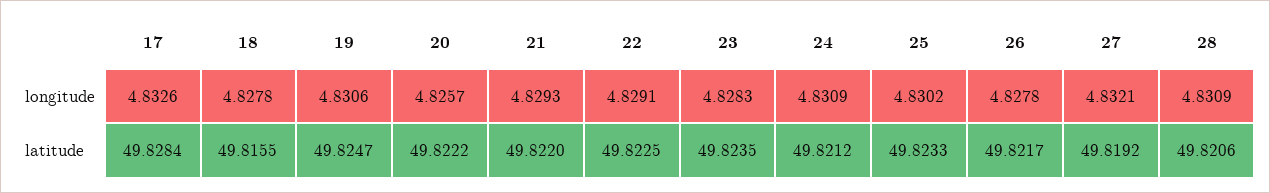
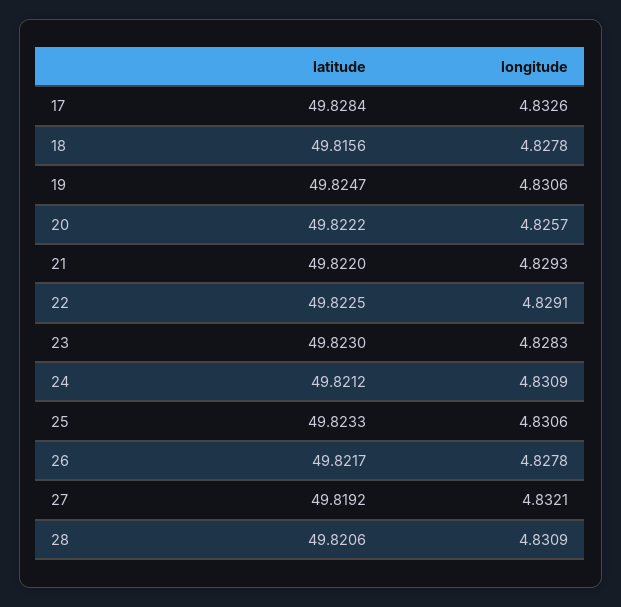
  {
    "17": {
      "longitude": 4.8326,
      "latitude": 49.8284
    },
    "18": {
      "longitude": 4.8278,
-     "latitude": 49.8155
+     "latitude": 49.8156
    },
    "19": {
      "longitude": 4.8306,
      "latitude": 49.8247
    },
    "20": {
      "longitude": 4.8257,
      "latitude": 49.8222
    },
    "21": {
      "longitude": 4.8293,
      "latitude": 49.822
    },
    "22": {
      "longitude": 4.8291,
      "latitude": 49.8225
    },
    "23": {
      "longitude": 4.8283,
-     "latitude": 49.8235
+     "latitude": 49.823
    },
    "24": {
      "longitude": 4.8309,
      "latitude": 49.8212
    },
    "25": {
-     "longitude": 4.8302,
+     "longitude": 4.8306,
      "latitude": 49.8233
    },
    "26": {
      "longitude": 4.8278,
      "latitude": 49.8217
    },
    "27": {
      "longitude": 4.8321,
      "latitude": 49.8192
    },
    "28": {
      "longitude": 4.8309,
      "latitude": 49.8206
    }
  }

